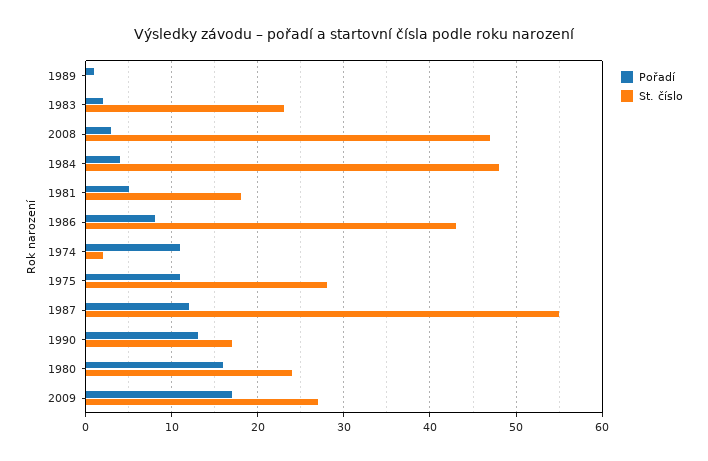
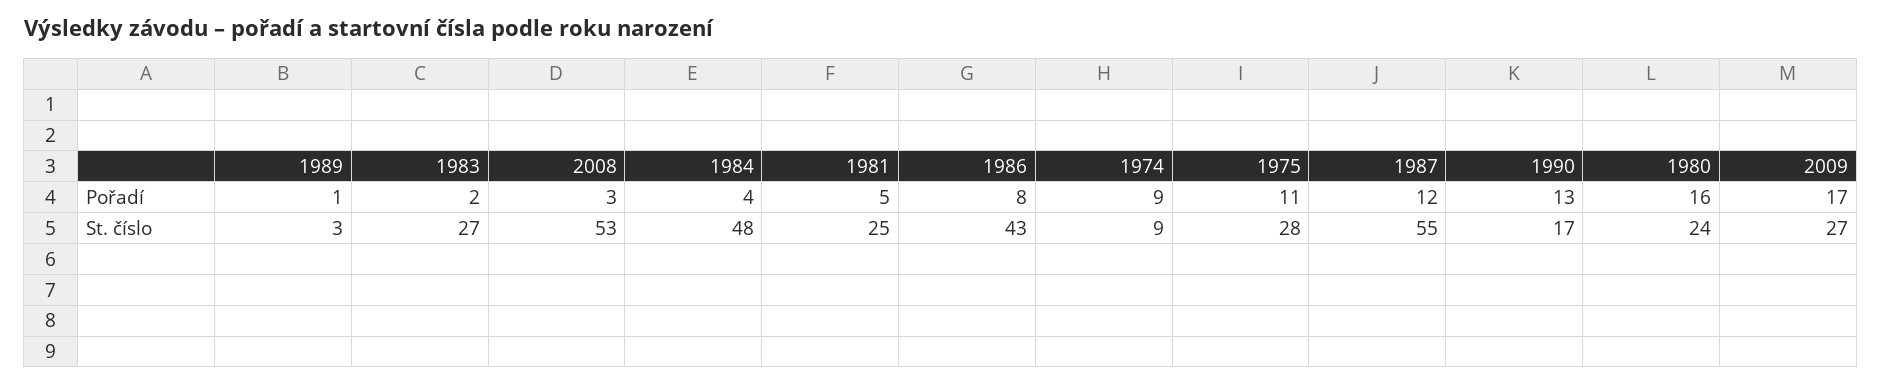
  {
    "Pořadí": {
      "1989": 1,
      "1983": 2,
      "2008": 3,
      "1984": 4,
      "1981": 5,
      "1986": 8,
-     "1974": 11,
+     "1974": 9,
      "1975": 11,
      "1987": 12,
      "1990": 13,
      "1980": 16,
      "2009": 17
    },
    "St. číslo": {
-     "1989": 0,
+     "1989": 3,
-     "1983": 23,
+     "1983": 27,
-     "2008": 47,
+     "2008": 53,
      "1984": 48,
-     "1981": 18,
+     "1981": 25,
      "1986": 43,
-     "1974": 2,
+     "1974": 9,
      "1975": 28,
      "1987": 55,
      "1990": 17,
      "1980": 24,
      "2009": 27
    }
  }

